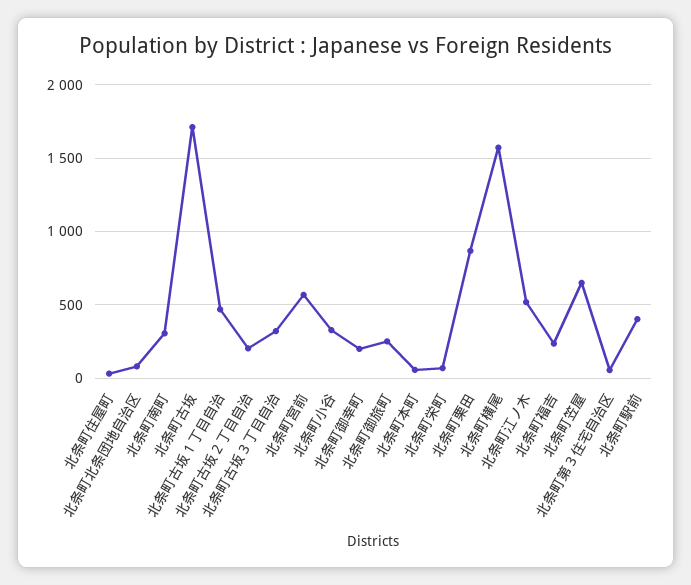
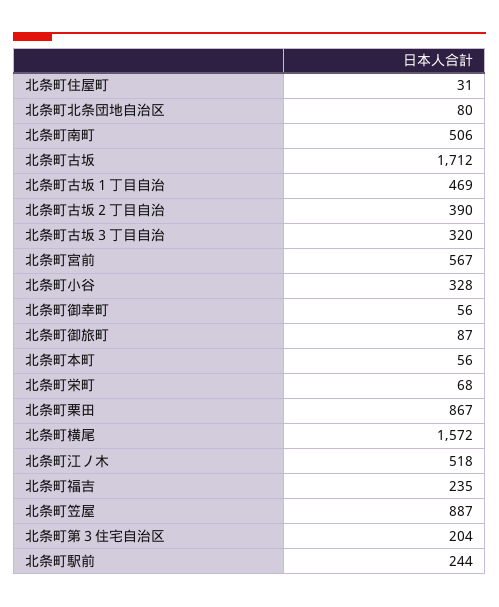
  {
    "北条町住屋町": 31,
    "北条町北条団地自治区": 80,
-   "北条町南町": 300,
+   "北条町南町": 506,
    "北条町古坂": 1712,
    "北条町古坂１丁目自治": 469,
-   "北条町古坂２丁目自治": 200,
+   "北条町古坂２丁目自治": 390,
    "北条町古坂３丁目自治": 320,
    "北条町宮前": 567,
    "北条町小谷": 328,
-   "北条町御幸町": 200,
+   "北条町御幸町": 56,
-   "北条町御旅町": 250,
+   "北条町御旅町": 87,
    "北条町本町": 56,
    "北条町栄町": 68,
    "北条町栗田": 867,
    "北条町横尾": 1572,
    "北条町江ノ木": 518,
    "北条町福吉": 235,
-   "北条町笠屋": 650,
+   "北条町笠屋": 887,
-   "北条町第３住宅自治区": 50,
+   "北条町第３住宅自治区": 204,
-   "北条町駅前": 400
+   "北条町駅前": 244
  }

